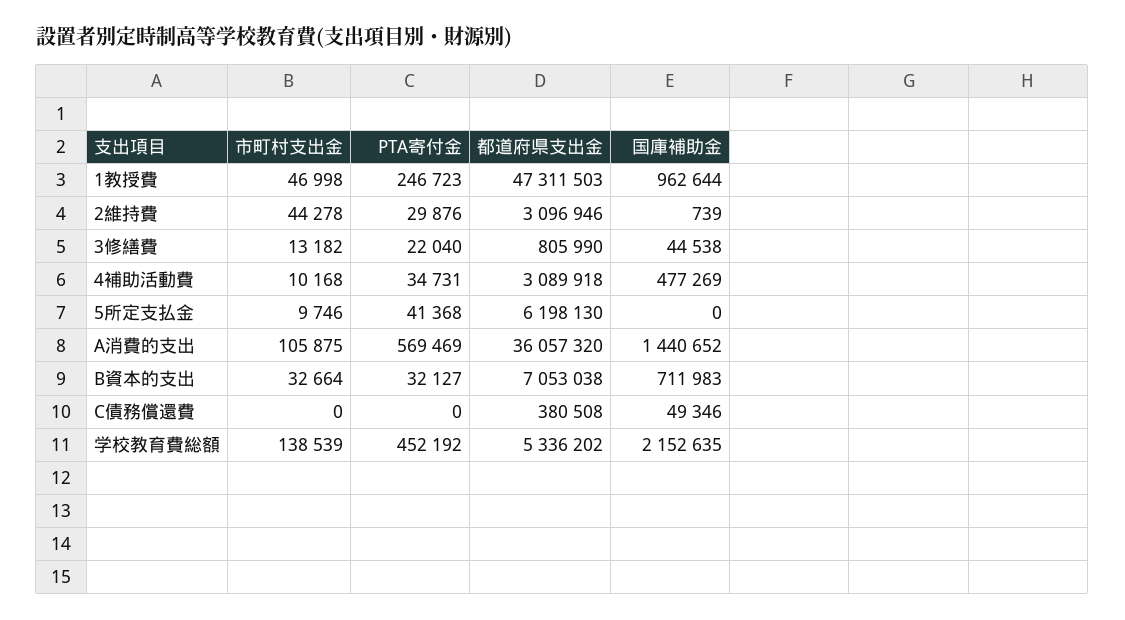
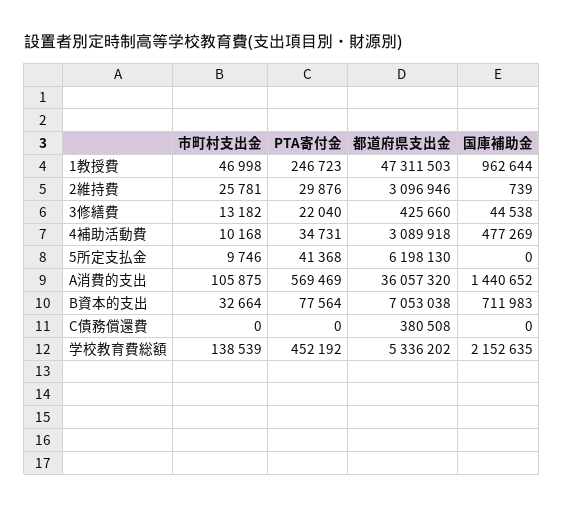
  {
    "市町村支出金": {
      "1教授費": 46998,
-     "2維持費": 44278,
+     "2維持費": 25781,
      "3修繕費": 13182,
      "4補助活動費": 10168,
      "5所定支払金": 9746,
      "A消費的支出": 105875,
      "B資本的支出": 32664,
      "C債務償還費": 0,
      "学校教育費総額": 138539
    },
    "PTA寄付金": {
      "1教授費": 246723,
      "2維持費": 29876,
      "3修繕費": 22040,
      "4補助活動費": 34731,
      "5所定支払金": 41368,
      "A消費的支出": 569469,
-     "B資本的支出": 32127,
+     "B資本的支出": 77564,
      "C債務償還費": 0,
      "学校教育費総額": 452192
    },
    "都道府県支出金": {
      "1教授費": 47311503,
      "2維持費": 3096946,
-     "3修繕費": 805990,
+     "3修繕費": 425660,
      "4補助活動費": 3089918,
      "5所定支払金": 6198130,
      "A消費的支出": 36057320,
      "B資本的支出": 7053038,
      "C債務償還費": 380508,
      "学校教育費総額": 5336202
    },
    "国庫補助金": {
      "1教授費": 962644,
      "2維持費": 739,
      "3修繕費": 44538,
      "4補助活動費": 477269,
      "5所定支払金": 0,
      "A消費的支出": 1440652,
      "B資本的支出": 711983,
-     "C債務償還費": 49346,
+     "C債務償還費": 0,
      "学校教育費総額": 2152635
    }
  }

